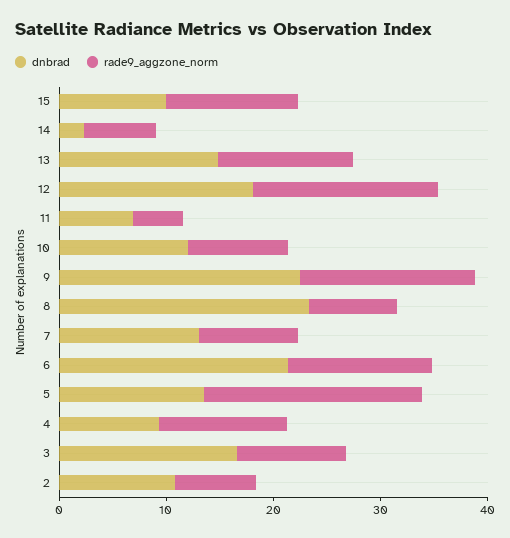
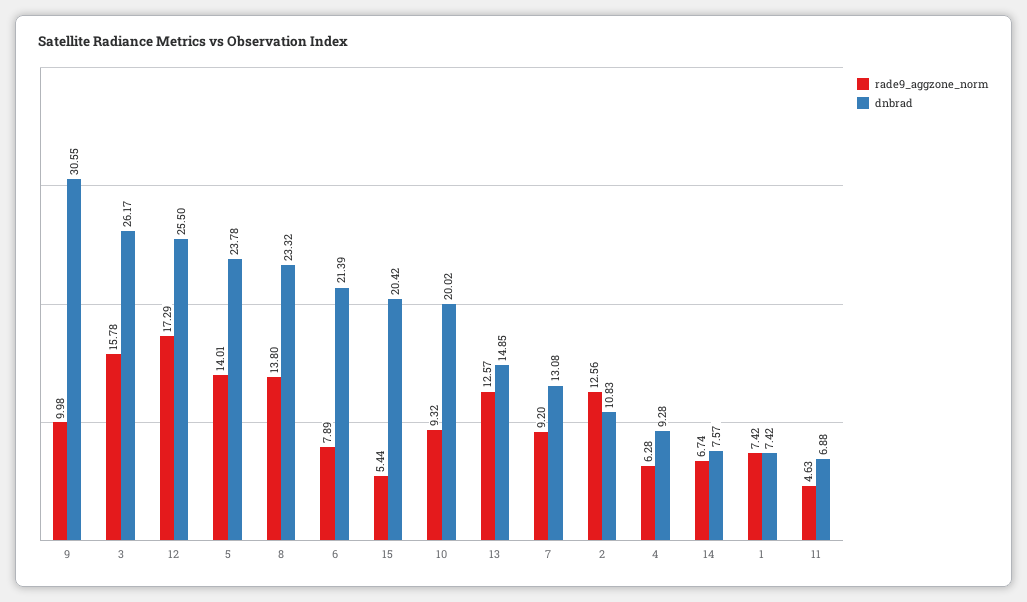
  {
    "dnbrad": {
-     "15": 10,
+     "15": 20.42,
-     "14": 2,
+     "14": 7.57,
      "13": 14.85,
-     "12": 18,
+     "12": 25.5,
      "11": 6.88,
-     "10": 12,
+     "10": 20.02,
-     "9": 22,
+     "9": 30.55,
      "8": 23.32,
      "7": 13.08,
      "6": 21.39,
-     "5": 14,
+     "5": 23.78,
      "4": 9.28,
-     "3": 16,
+     "3": 26.17,
-     "2": 10.83
+     "2": 10.83,
+     "1": 7.42
    },
    "rade9_aggzone_norm": {
-     "15": 12,
+     "15": 5.44,
      "14": 6.74,
      "13": 12.57,
      "12": 17.29,
      "11": 4.63,
      "10": 9.32,
-     "9": 16,
+     "9": 9.98,
-     "8": 8,
+     "8": 13.8,
      "7": 9.2,
-     "6": 14,
+     "6": 7.89,
-     "5": 20,
+     "5": 14.01,
-     "4": 12,
+     "4": 6.28,
-     "3": 10,
+     "3": 15.78,
-     "2": 8
+     "2": 12.56,
+     "1": 7.42
    }
  }

